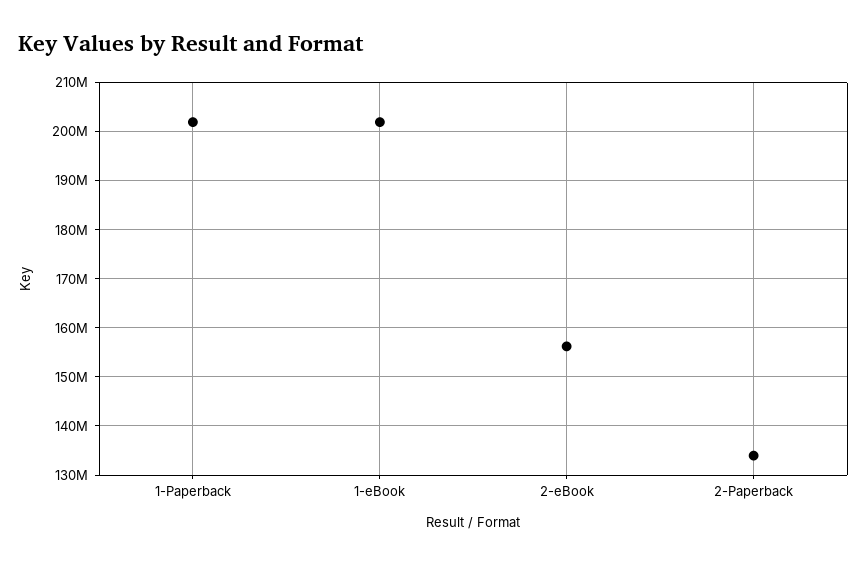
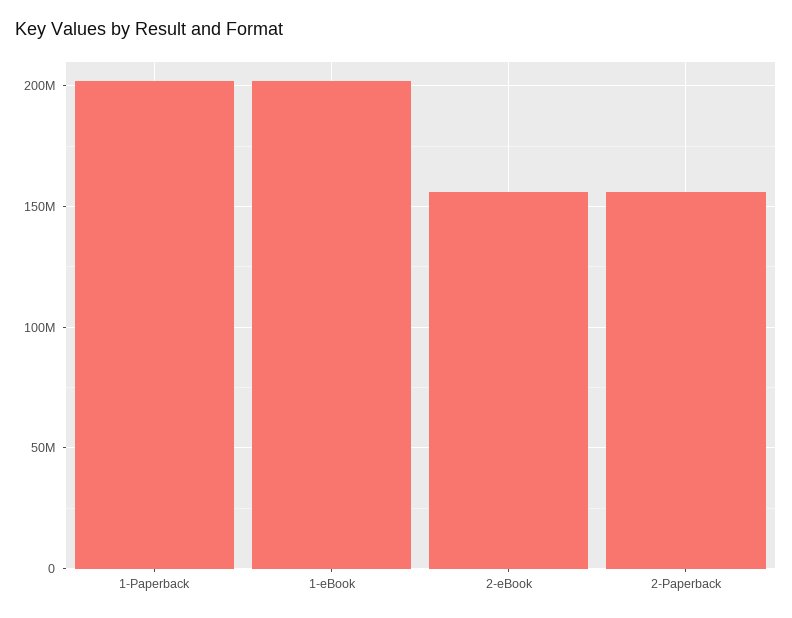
  {
    "1-Paperback": 202000000,
    "1-eBook": 202000000,
    "2-eBook": 156000000,
-   "2-Paperback": 134000000
+   "2-Paperback": 155000000
  }

